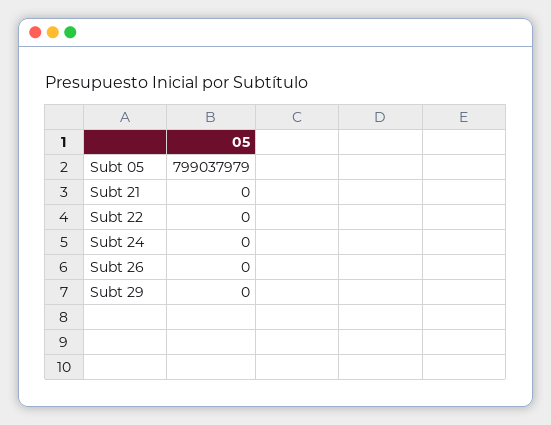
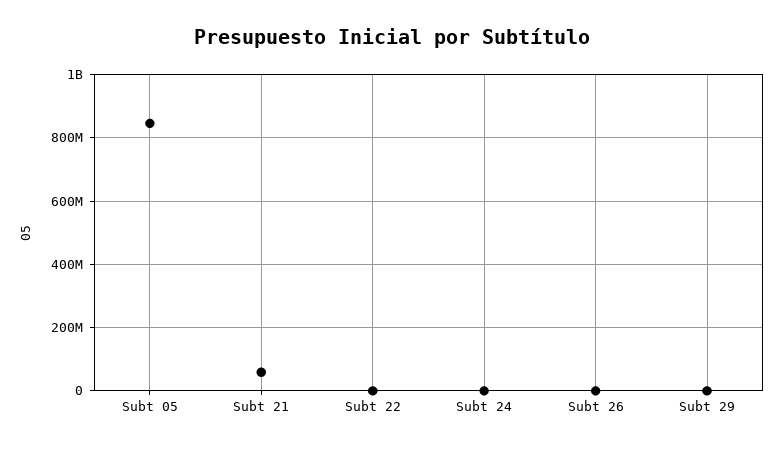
  {
-   "Subt 05": 799037979,
+   "Subt 05": 840000000,
-   "Subt 21": 0,
+   "Subt 21": 60000000,
    "Subt 22": 0,
    "Subt 24": 0,
    "Subt 26": 0,
    "Subt 29": 0
  }

